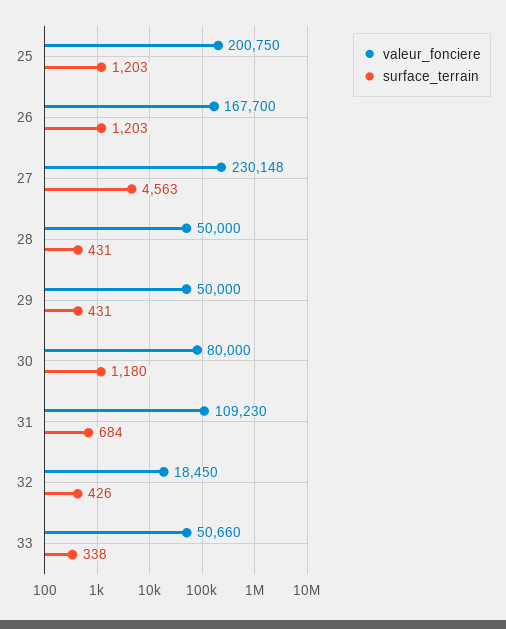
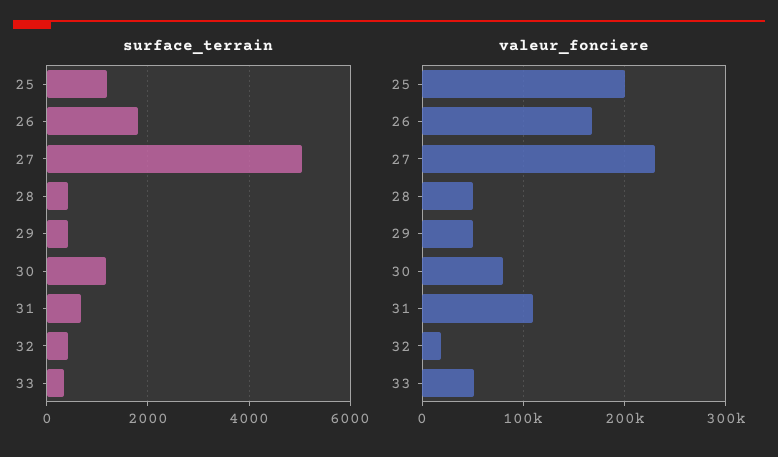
  {
    "valeur_fonciere": {
      "25": 200750,
      "26": 167700,
      "27": 230148,
      "28": 50000,
      "29": 50000,
      "30": 80000,
      "31": 109230,
      "32": 18450,
      "33": 50660
    },
    "surface_terrain": {
      "25": 1203,
-     "26": 1203,
+     "26": 1800,
-     "27": 4563,
+     "27": 5000,
      "28": 431,
      "29": 431,
      "30": 1180,
      "31": 684,
      "32": 426,
      "33": 338
    }
  }

